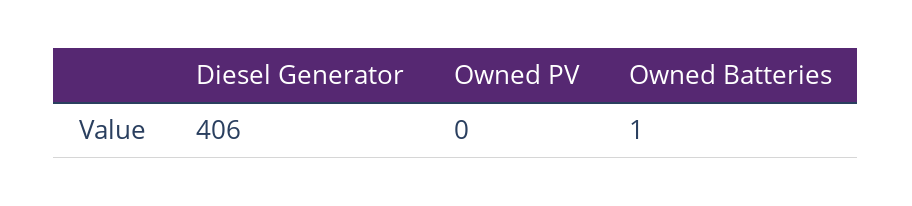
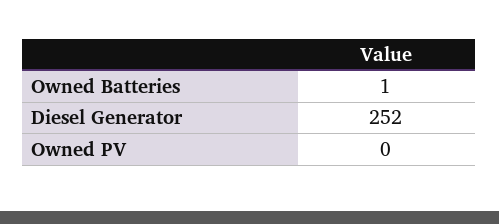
  {
-   "Diesel Generator": 406,
+   "Diesel Generator": 252,
    "Owned PV": 0,
    "Owned Batteries": 1
  }

